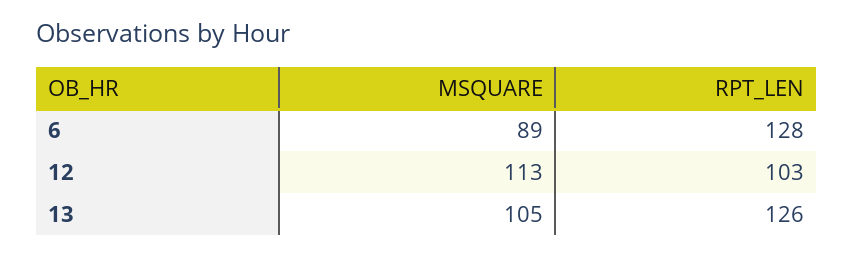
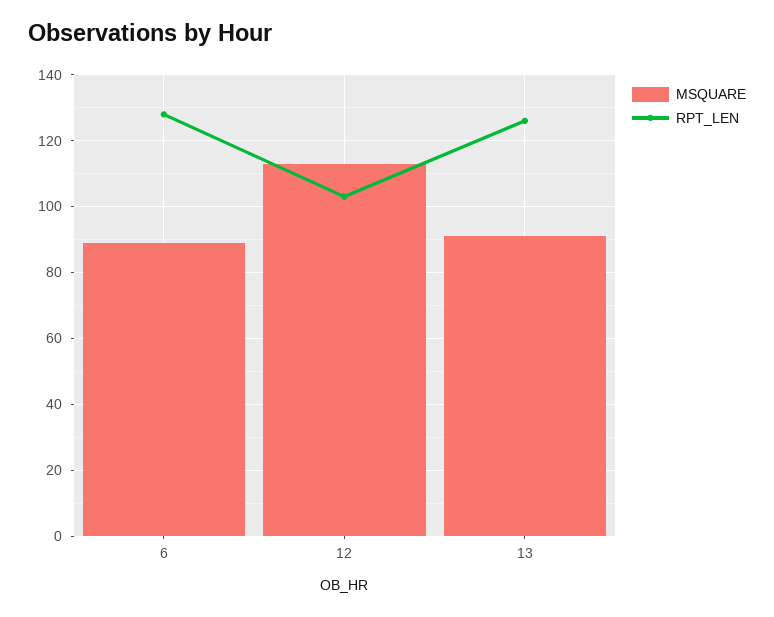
  {
    "MSQUARE": {
      "6": 89,
      "12": 113,
-     "13": 105
+     "13": 90
    },
    "RPT_LEN": {
      "6": 128,
      "12": 103,
      "13": 126
    }
  }

